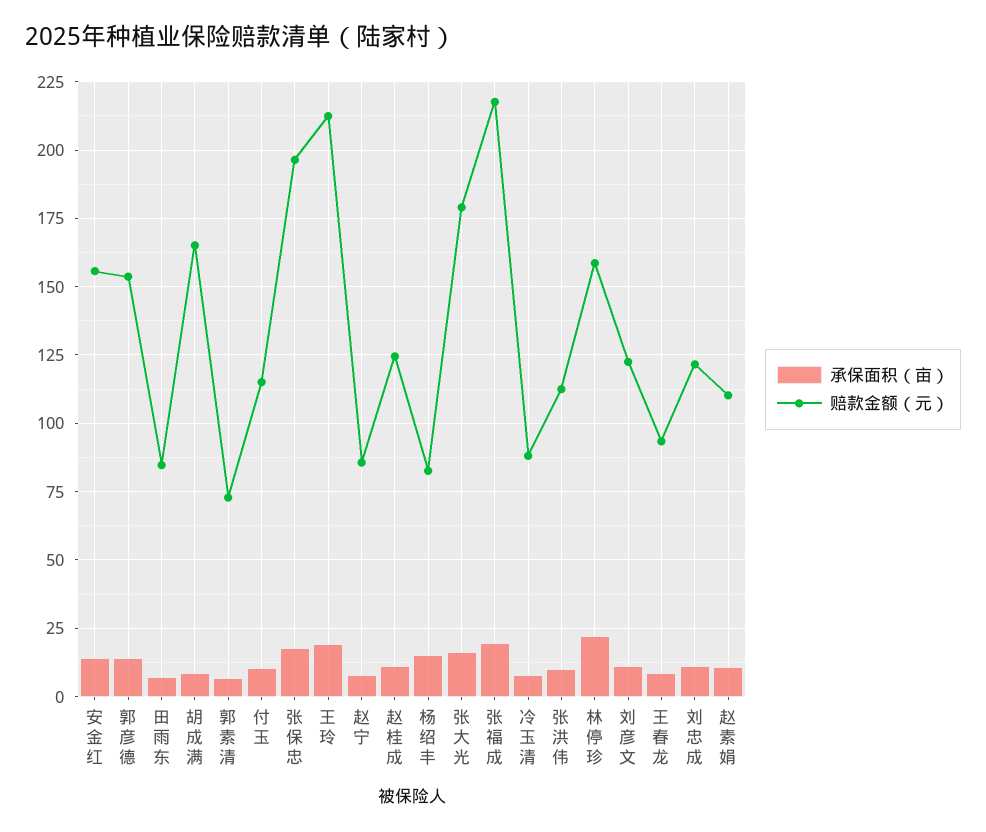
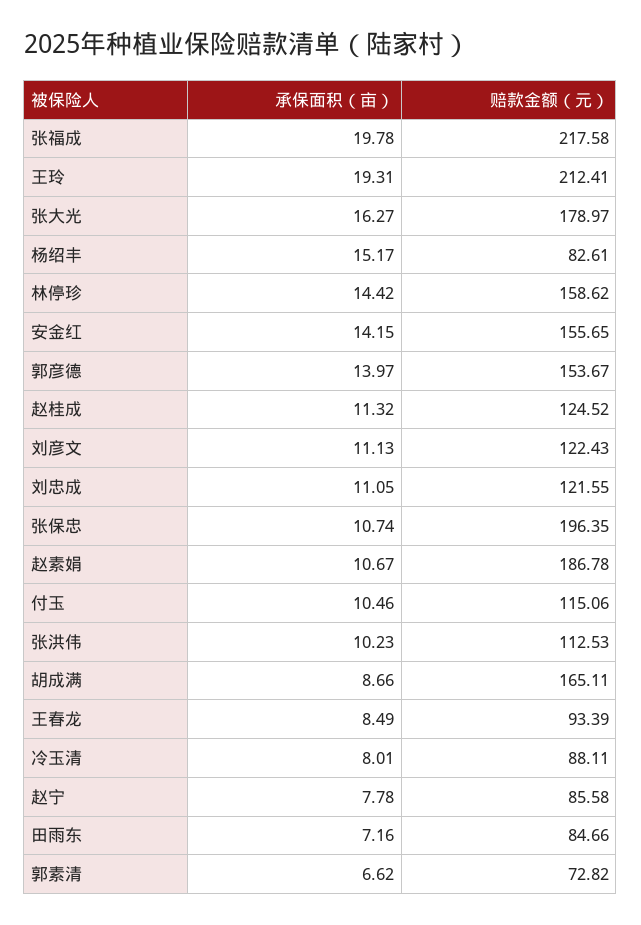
  {
    "承保面积（亩）": {
      "安金红": 14.15,
      "郭彦德": 13.97,
      "田雨东": 7.16,
      "胡成满": 8.66,
      "郭素清": 6.62,
      "付玉": 10.46,
-     "张保忠": 17.5,
+     "张保忠": 10.74,
      "王玲": 19.31,
      "赵宁": 7.78,
      "赵桂成": 11.32,
      "杨绍丰": 15.17,
      "张大光": 16.27,
      "张福成": 19.78,
      "冷玉清": 8.01,
      "张洪伟": 10.23,
-     "林停珍": 22.5,
+     "林停珍": 14.42,
      "刘彦文": 11.13,
      "王春龙": 8.49,
      "刘忠成": 11.05,
      "赵素娟": 10.67
    },
    "赔款金额（元）": {
      "安金红": 155.65,
      "郭彦德": 153.67,
      "田雨东": 84.66,
      "胡成满": 165.11,
      "郭素清": 72.82,
      "付玉": 115.06,
      "张保忠": 196.35,
      "王玲": 212.41,
      "赵宁": 85.58,
      "赵桂成": 124.52,
      "杨绍丰": 82.61,
      "张大光": 178.97,
      "张福成": 217.58,
      "冷玉清": 88.11,
      "张洪伟": 112.53,
      "林停珍": 158.62,
      "刘彦文": 122.43,
      "王春龙": 93.39,
      "刘忠成": 121.55,
-     "赵素娟": 110
+     "赵素娟": 186.78
    }
  }

